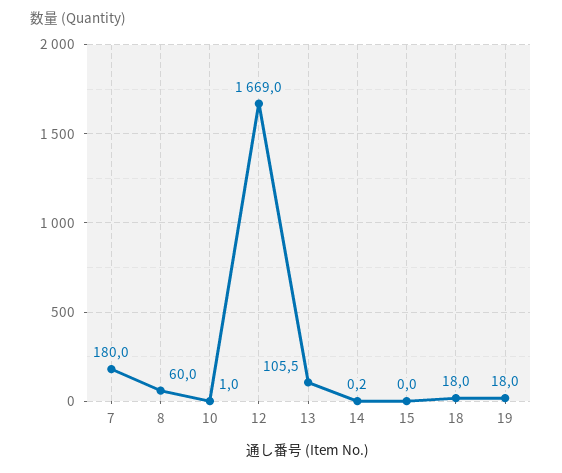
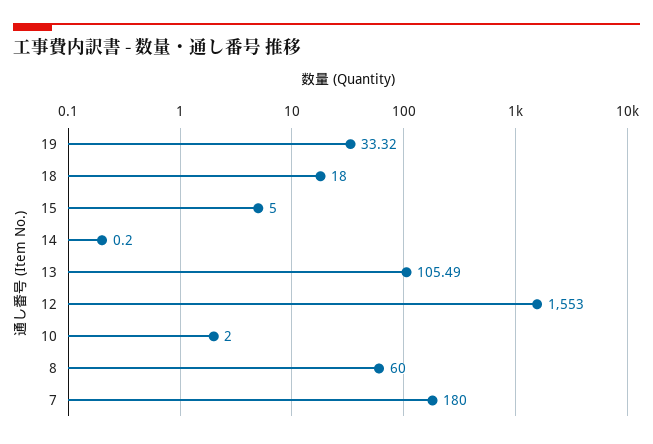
  {
    "7": 180,
    "8": 60,
-   "10": 1,
+   "10": 2,
-   "12": 1669,
+   "12": 1553,
    "13": 105.49,
    "14": 0.2,
-   "15": 0,
+   "15": 5,
    "18": 18,
-   "19": 18
+   "19": 33.32
  }

